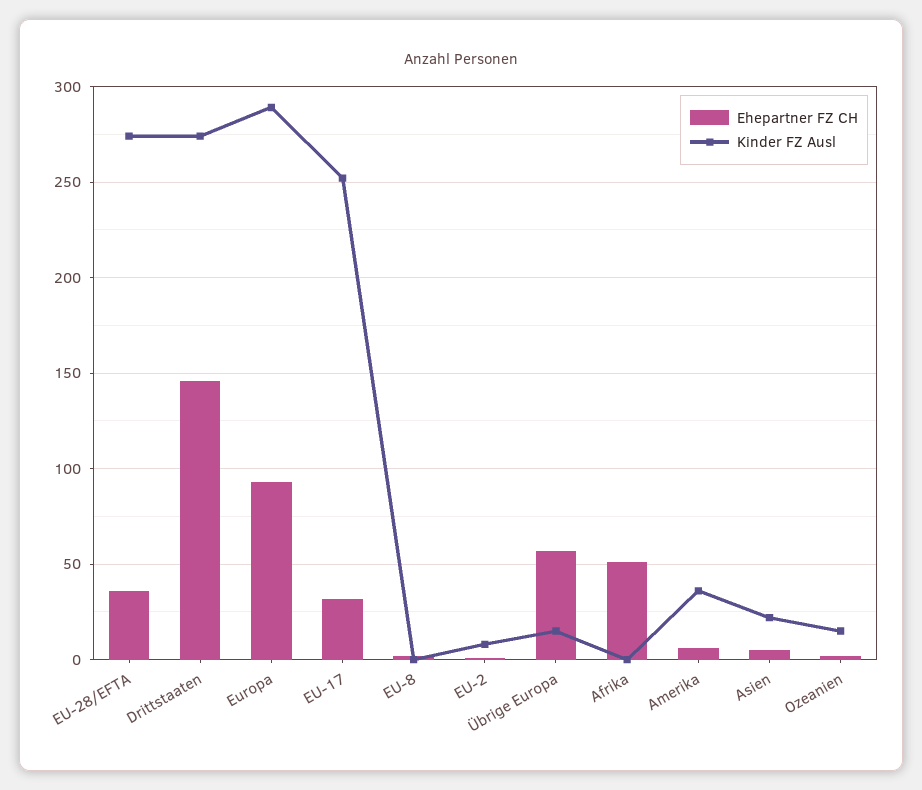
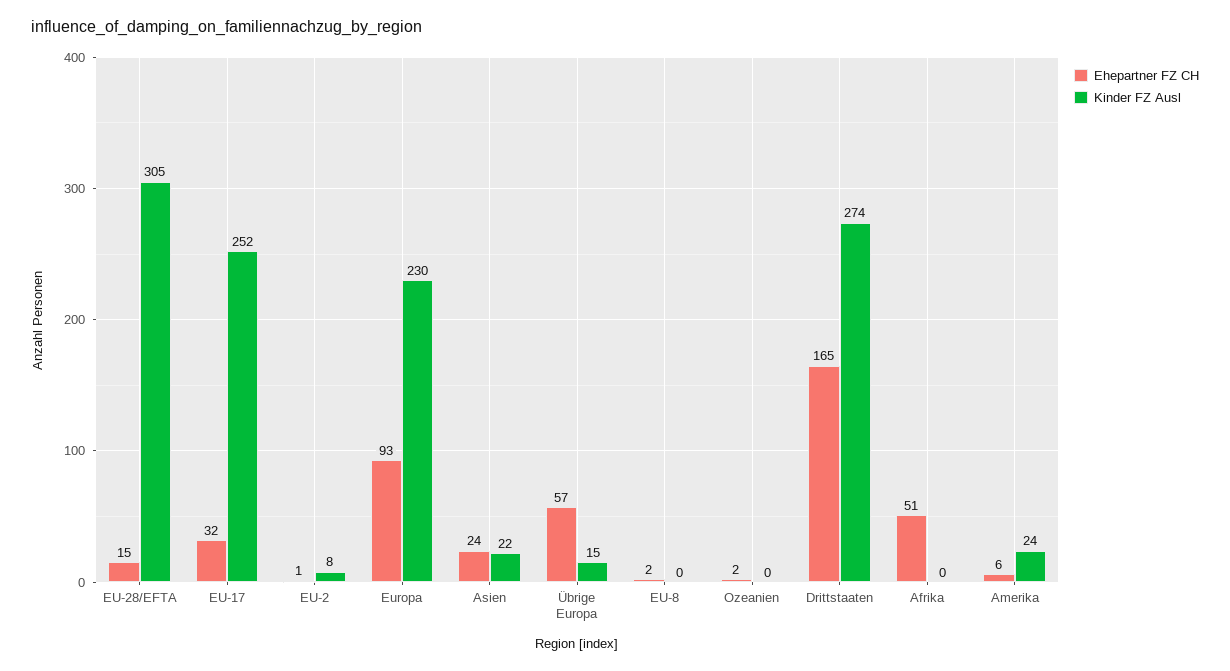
  {
    "Ehepartner FZ CH": {
-     "EU-28/EFTA": 35,
+     "EU-28/EFTA": 15,
-     "Drittstaaten": 145,
+     "Drittstaaten": 165,
      "Europa": 93,
      "EU-17": 32,
      "EU-8": 2,
      "EU-2": 1,
      "Übrige Europa": 57,
      "Afrika": 51,
      "Amerika": 6,
-     "Asien": 5,
+     "Asien": 24,
      "Ozeanien": 2
    },
    "Kinder FZ Ausl": {
-     "EU-28/EFTA": 275,
+     "EU-28/EFTA": 305,
      "Drittstaaten": 274,
-     "Europa": 290,
+     "Europa": 230,
      "EU-17": 252,
      "EU-8": 0,
      "EU-2": 8,
      "Übrige Europa": 15,
      "Afrika": 0,
-     "Amerika": 35,
+     "Amerika": 24,
      "Asien": 22,
-     "Ozeanien": 15
+     "Ozeanien": 0
    }
  }

